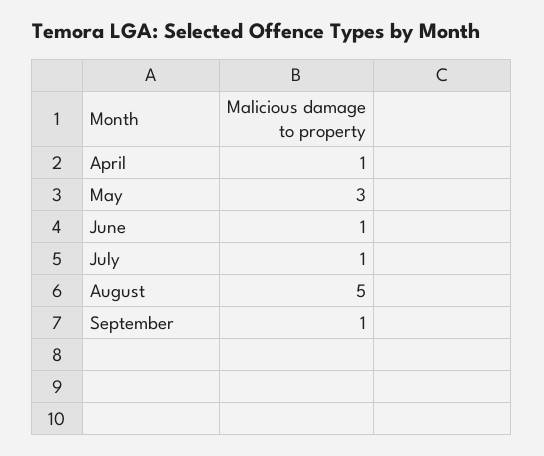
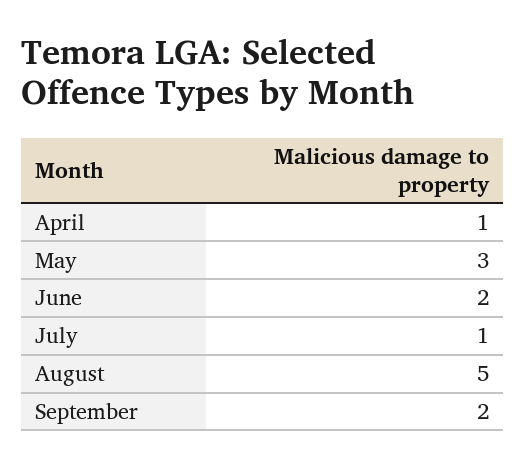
  {
    "April": 1,
    "May": 3,
-   "June": 1,
+   "June": 2,
    "July": 1,
    "August": 5,
-   "September": 1
+   "September": 2
  }

